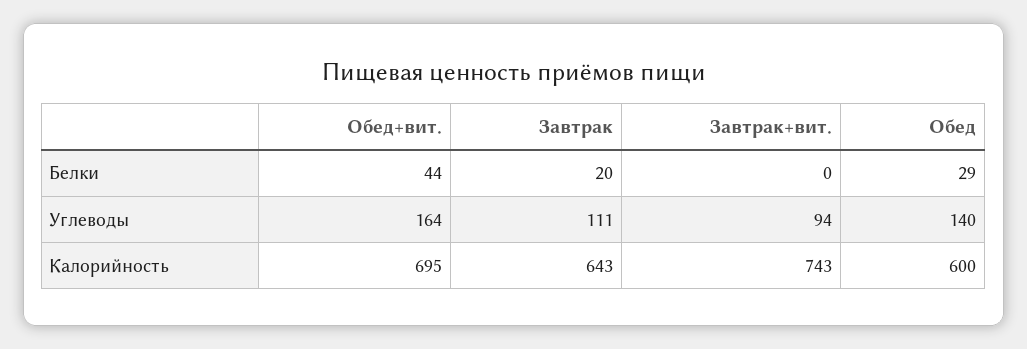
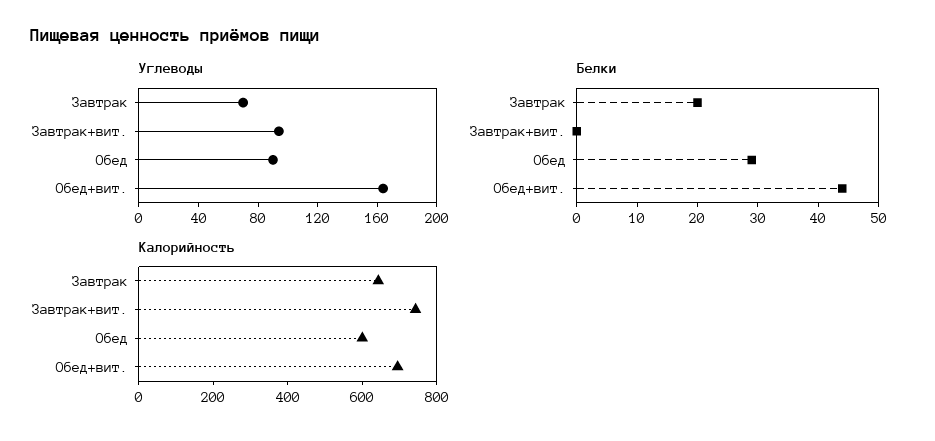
  {
    "Белки": {
      "Обед+вит.": 44,
      "Завтрак": 20,
      "Завтрак+вит.": 0,
      "Обед": 29
    },
    "Углеводы": {
      "Обед+вит.": 164,
-     "Завтрак": 111,
+     "Завтрак": 70,
      "Завтрак+вит.": 94,
-     "Обед": 140
+     "Обед": 90
    },
    "Калорийность": {
      "Обед+вит.": 695,
      "Завтрак": 643,
      "Завтрак+вит.": 743,
      "Обед": 600
    }
  }

